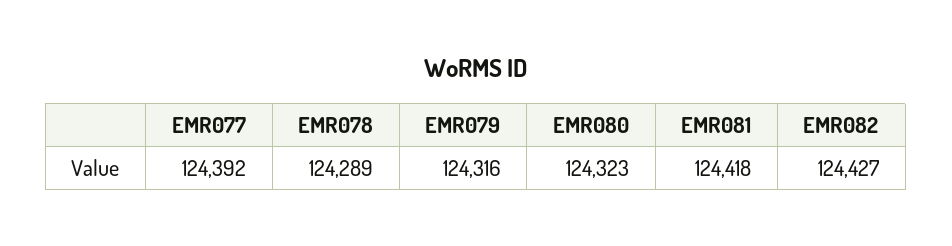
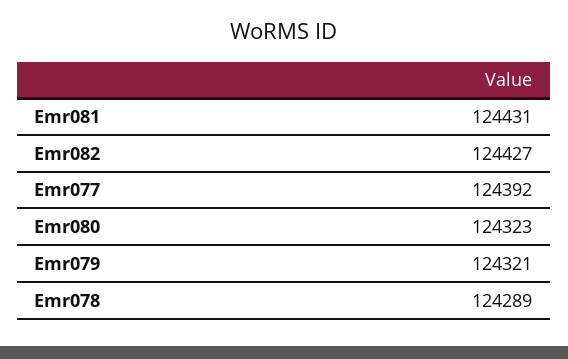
  {
    "EMR077": 124392,
    "EMR078": 124289,
-   "EMR079": 124316,
+   "EMR079": 124321,
    "EMR080": 124323,
-   "EMR081": 124418,
+   "EMR081": 124431,
    "EMR082": 124427
  }

